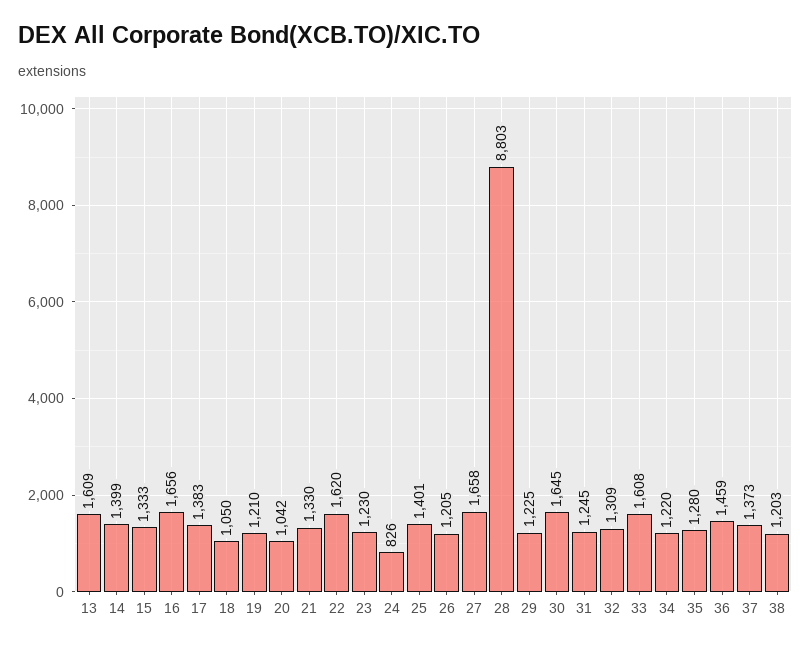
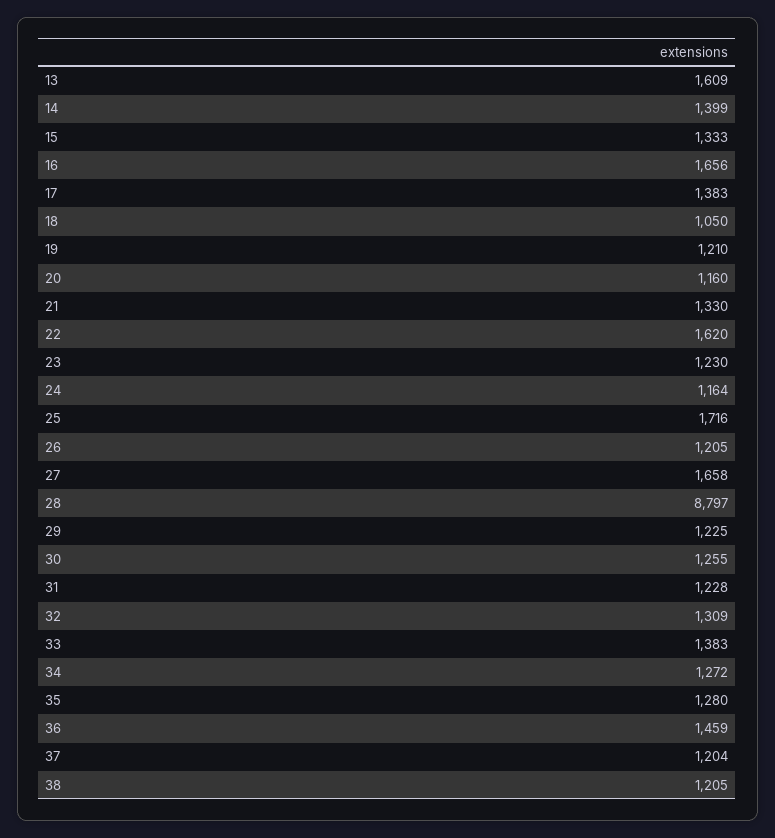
  {
    "13": 1609,
    "14": 1399,
    "15": 1333,
    "16": 1656,
    "17": 1383,
    "18": 1050,
    "19": 1210,
-   "20": 1042,
+   "20": 1160,
    "21": 1330,
    "22": 1620,
    "23": 1230,
-   "24": 826,
+   "24": 1164,
-   "25": 1401,
+   "25": 1716,
    "26": 1205,
    "27": 1658,
-   "28": 8803,
+   "28": 8797,
    "29": 1225,
-   "30": 1645,
+   "30": 1255,
-   "31": 1245,
+   "31": 1228,
    "32": 1309,
-   "33": 1608,
+   "33": 1383,
-   "34": 1220,
+   "34": 1272,
    "35": 1280,
    "36": 1459,
-   "37": 1373,
+   "37": 1204,
-   "38": 1203
+   "38": 1205
  }

